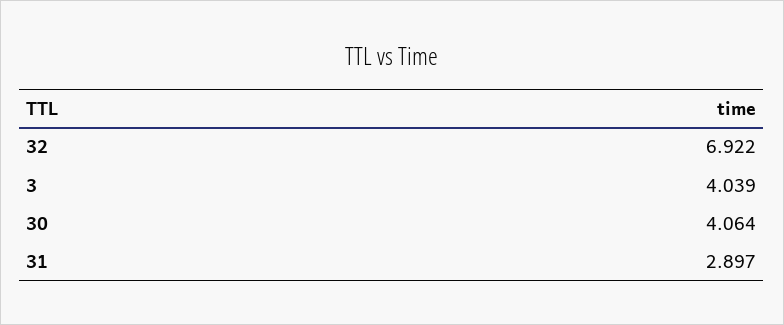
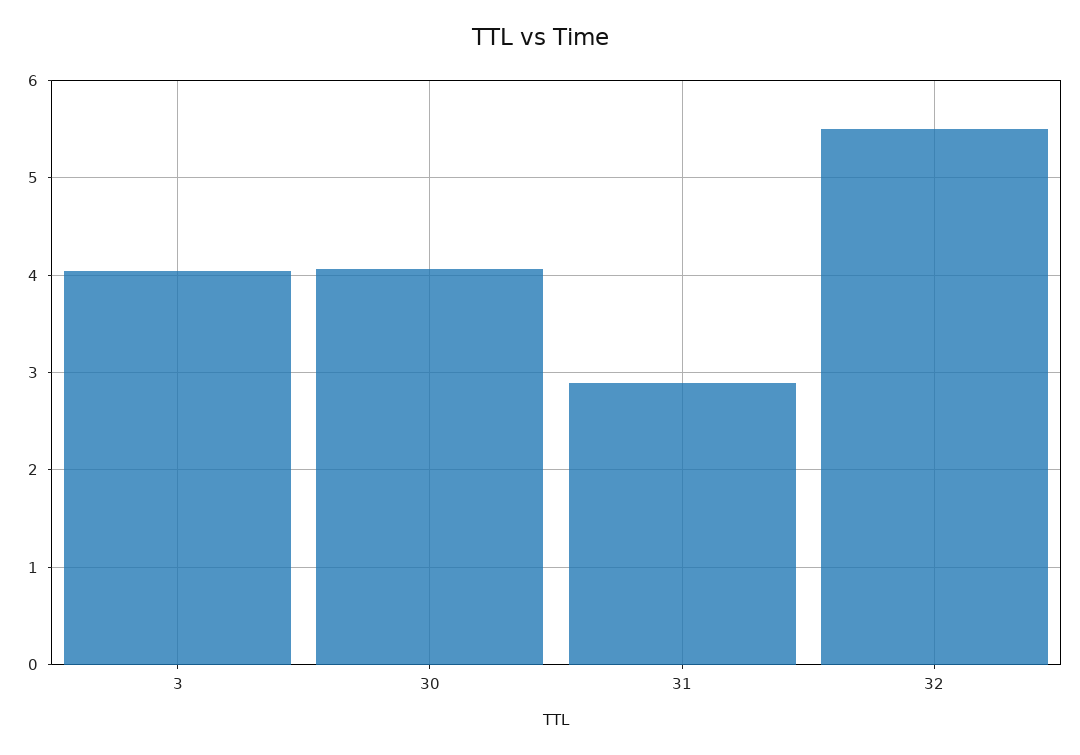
  {
-   "32": 6.922,
+   "32": 5.5,
    "3": 4.039,
    "30": 4.064,
    "31": 2.897
  }

